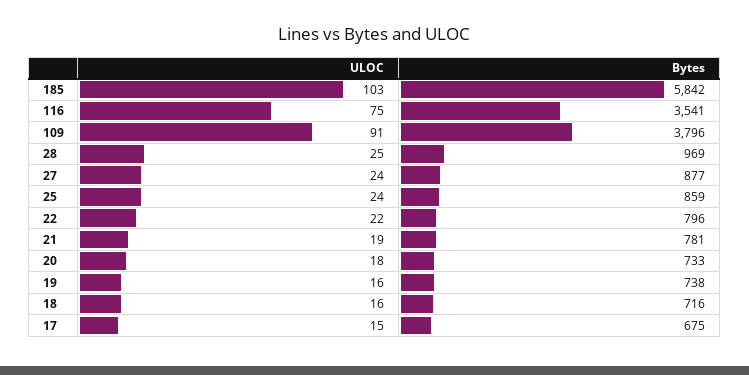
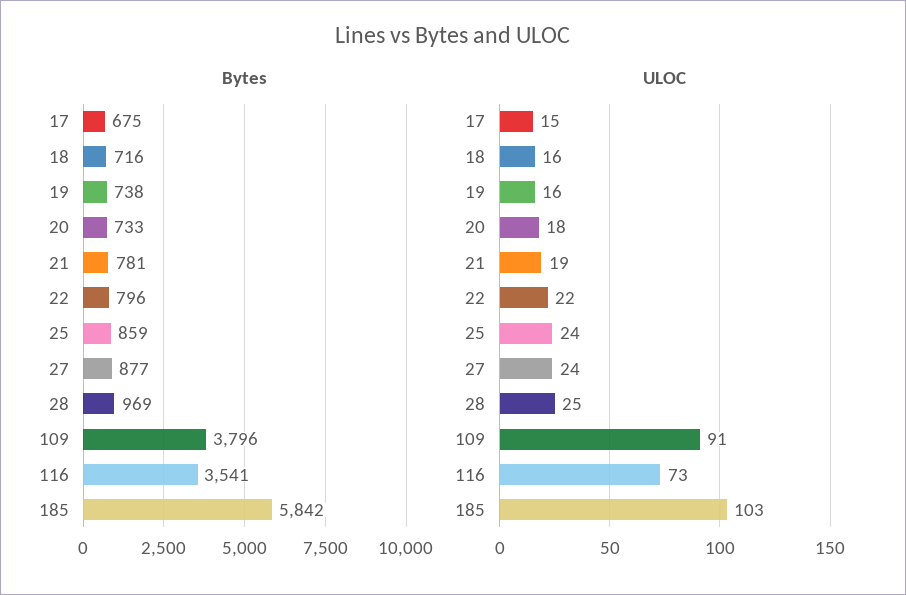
  {
    "ULOC": {
      "185": 103,
-     "116": 75,
+     "116": 73,
      "109": 91,
      "28": 25,
      "27": 24,
      "25": 24,
      "22": 22,
      "21": 19,
      "20": 18,
      "19": 16,
      "18": 16,
      "17": 15
    },
    "Bytes": {
      "185": 5842,
      "116": 3541,
      "109": 3796,
      "28": 969,
      "27": 877,
      "25": 859,
      "22": 796,
      "21": 781,
      "20": 733,
      "19": 738,
      "18": 716,
      "17": 675
    }
  }

